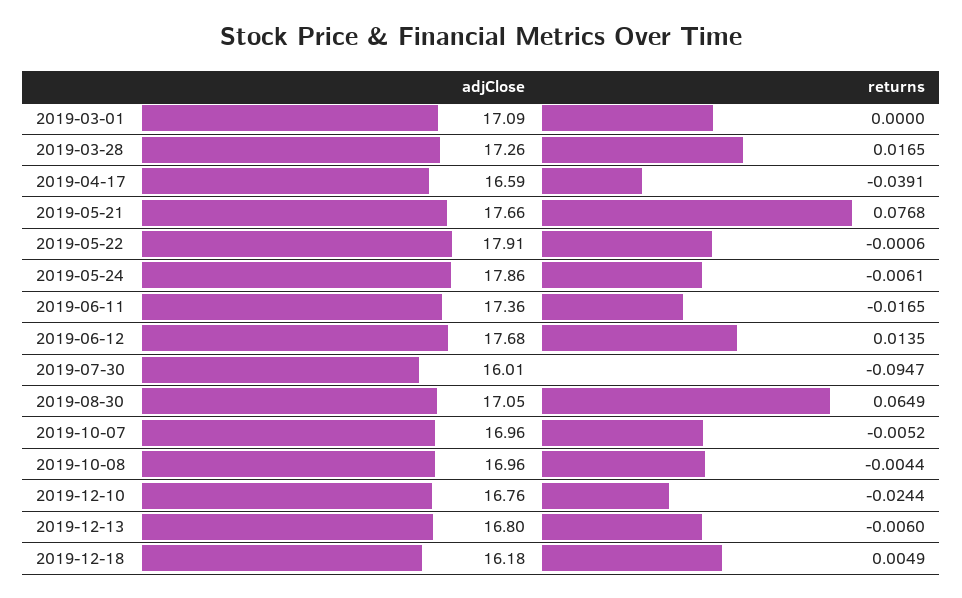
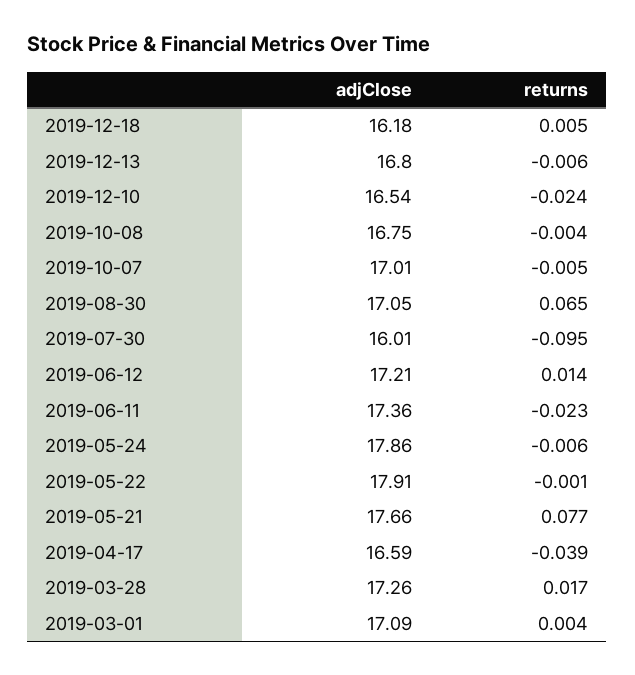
  {
    "adjClose": {
      "2019-03-01": 17.09,
      "2019-03-28": 17.26,
      "2019-04-17": 16.59,
      "2019-05-21": 17.66,
      "2019-05-22": 17.91,
      "2019-05-24": 17.86,
      "2019-06-11": 17.36,
-     "2019-06-12": 17.68,
+     "2019-06-12": 17.21,
      "2019-07-30": 16.01,
      "2019-08-30": 17.05,
-     "2019-10-07": 16.96,
+     "2019-10-07": 17.01,
-     "2019-10-08": 16.96,
+     "2019-10-08": 16.75,
-     "2019-12-10": 16.76,
+     "2019-12-10": 16.54,
      "2019-12-13": 16.8,
      "2019-12-18": 16.18
    },
    "returns": {
-     "2019-03-01": 0,
+     "2019-03-01": 0.004,
      "2019-03-28": 0.0165,
      "2019-04-17": -0.0391,
      "2019-05-21": 0.0768,
      "2019-05-22": -0.0006,
      "2019-05-24": -0.0061,
-     "2019-06-11": -0.0165,
+     "2019-06-11": -0.023,
      "2019-06-12": 0.0135,
      "2019-07-30": -0.0947,
      "2019-08-30": 0.0649,
      "2019-10-07": -0.0052,
      "2019-10-08": -0.0044,
      "2019-12-10": -0.0244,
      "2019-12-13": -0.006,
      "2019-12-18": 0.0049
    }
  }

